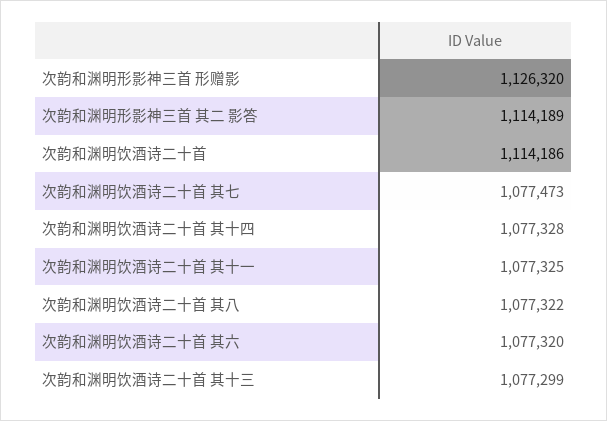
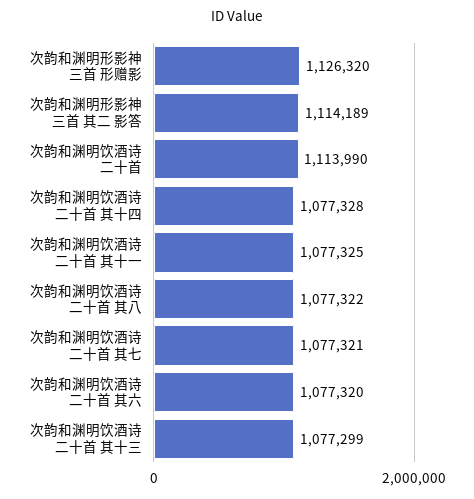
  {
    "次韵和渊明形影神三首 形赠影": 1126320,
    "次韵和渊明形影神三首 其二 影答": 1114189,
-   "次韵和渊明饮酒诗二十首": 1114186,
+   "次韵和渊明饮酒诗二十首": 1113990,
-   "次韵和渊明饮酒诗二十首 其七": 1077473,
+   "次韵和渊明饮酒诗二十首 其七": 1077321,
    "次韵和渊明饮酒诗二十首 其十四": 1077328,
    "次韵和渊明饮酒诗二十首 其十一": 1077325,
    "次韵和渊明饮酒诗二十首 其八": 1077322,
    "次韵和渊明饮酒诗二十首 其六": 1077320,
    "次韵和渊明饮酒诗二十首 其十三": 1077299
  }

